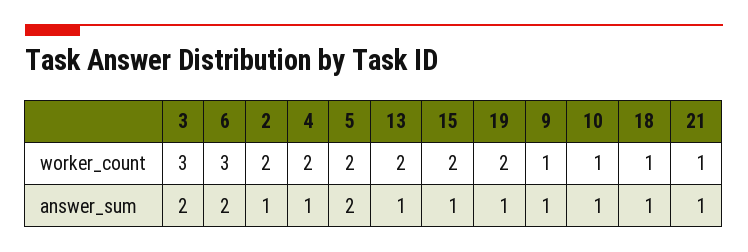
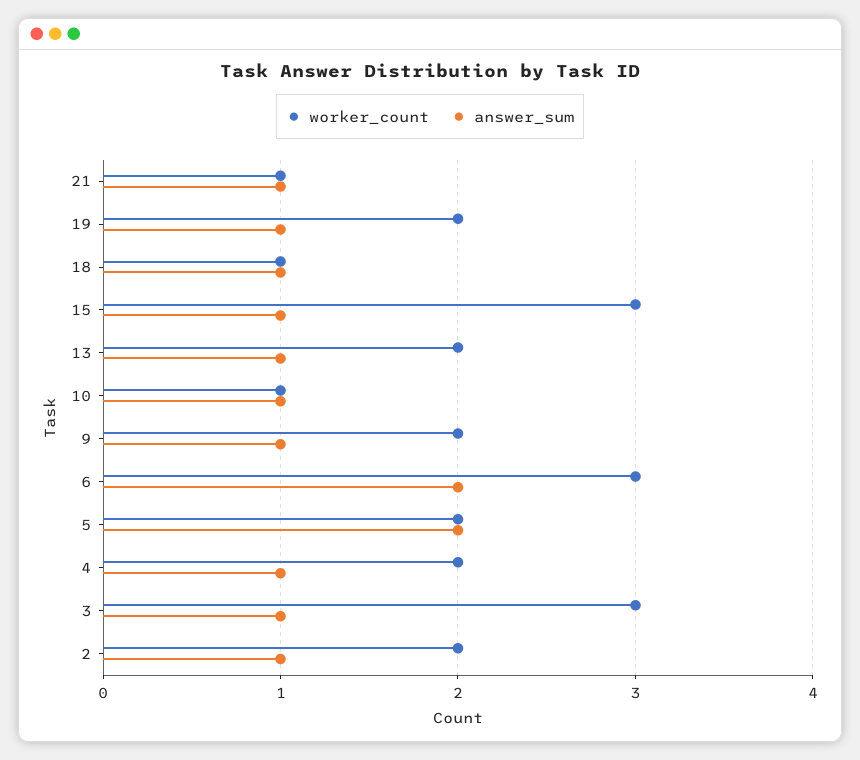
  {
    "worker_count": {
      "3": 3,
      "6": 3,
      "2": 2,
      "4": 2,
      "5": 2,
      "13": 2,
-     "15": 2,
+     "15": 3,
      "19": 2,
-     "9": 1,
+     "9": 2,
      "10": 1,
      "18": 1,
      "21": 1
    },
    "answer_sum": {
-     "3": 2,
+     "3": 1,
      "6": 2,
      "2": 1,
      "4": 1,
      "5": 2,
      "13": 1,
      "15": 1,
      "19": 1,
      "9": 1,
      "10": 1,
      "18": 1,
      "21": 1
    }
  }

